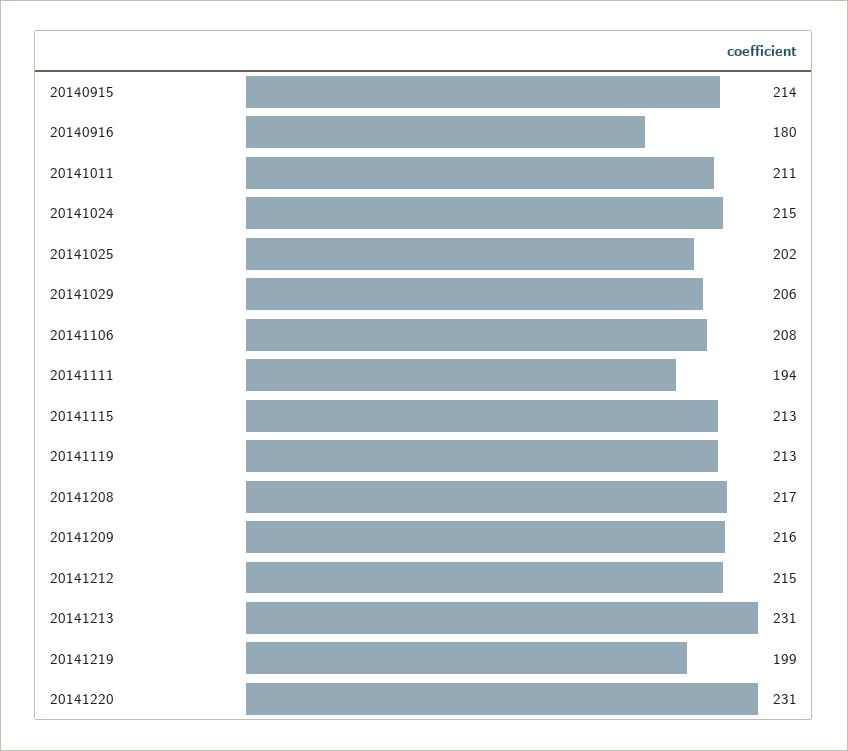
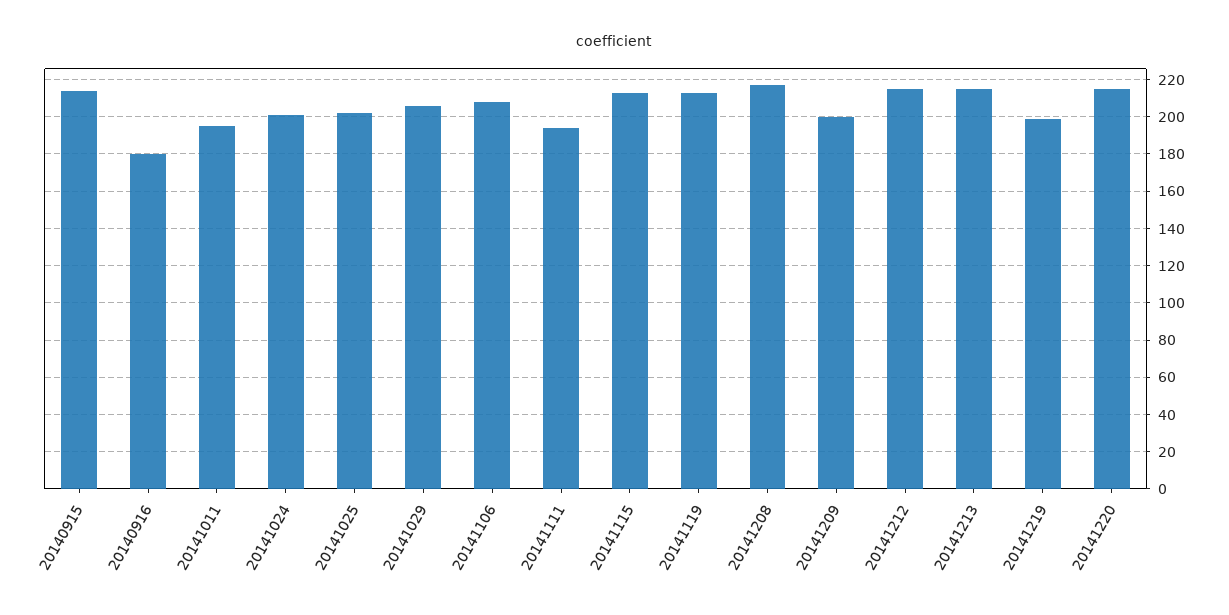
  {
    "20140915": 214,
    "20140916": 180,
-   "20141011": 211,
+   "20141011": 195,
-   "20141024": 215,
+   "20141024": 200,
    "20141025": 202,
    "20141029": 206,
    "20141106": 208,
    "20141111": 194,
    "20141115": 213,
    "20141119": 213,
    "20141208": 217,
-   "20141209": 216,
+   "20141209": 200,
    "20141212": 215,
-   "20141213": 231,
+   "20141213": 215,
    "20141219": 199,
-   "20141220": 231
+   "20141220": 215
  }

